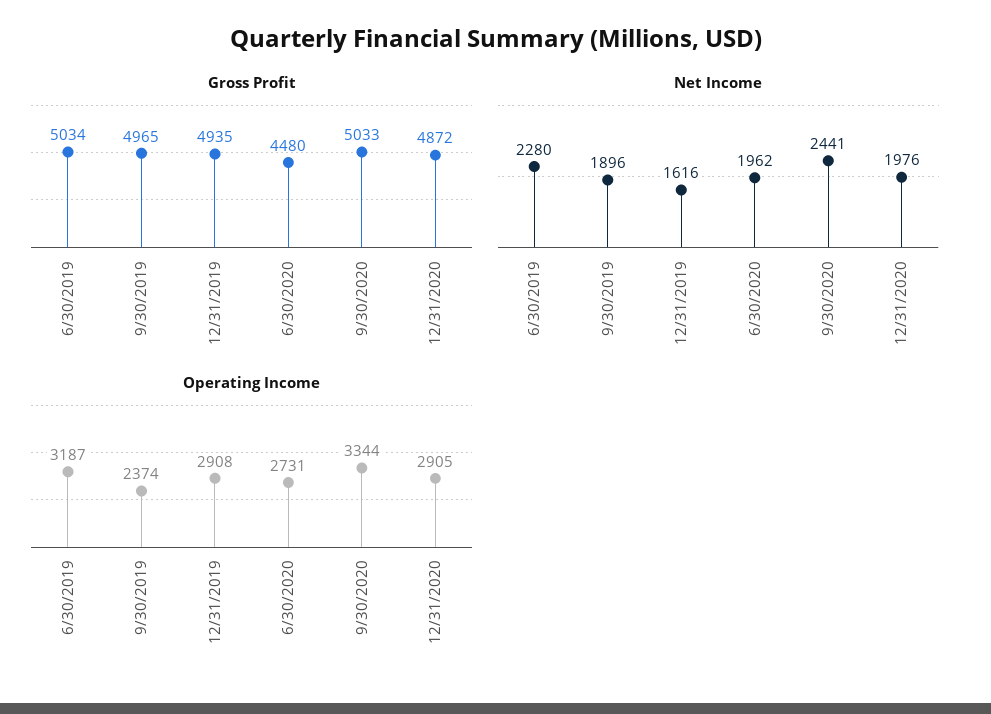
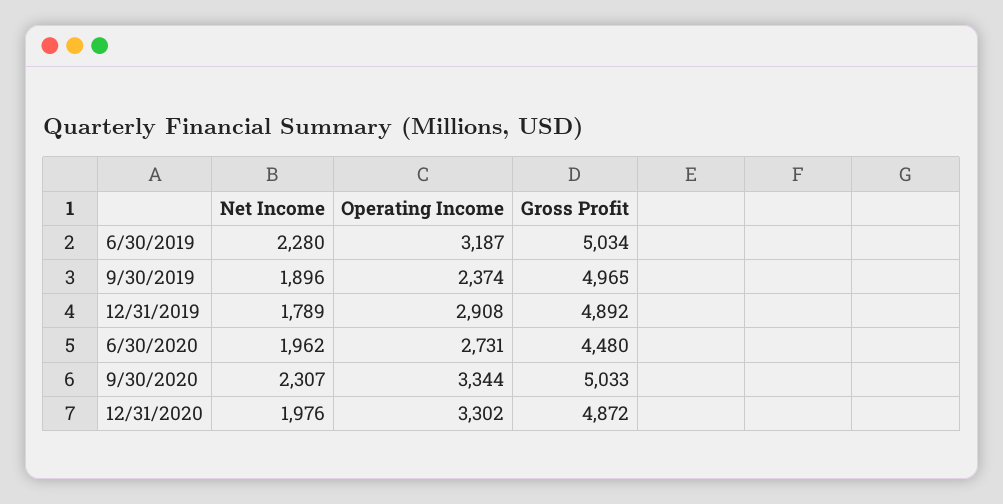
  {
    "Gross Profit": {
      "6/30/2019": 5034,
      "9/30/2019": 4965,
-     "12/31/2019": 4935,
+     "12/31/2019": 4892,
      "6/30/2020": 4480,
      "9/30/2020": 5033,
      "12/31/2020": 4872
    },
    "Net Income": {
      "6/30/2019": 2280,
      "9/30/2019": 1896,
-     "12/31/2019": 1616,
+     "12/31/2019": 1789,
      "6/30/2020": 1962,
-     "9/30/2020": 2441,
+     "9/30/2020": 2307,
      "12/31/2020": 1976
    },
    "Operating Income": {
      "6/30/2019": 3187,
      "9/30/2019": 2374,
      "12/31/2019": 2908,
      "6/30/2020": 2731,
      "9/30/2020": 3344,
-     "12/31/2020": 2905
+     "12/31/2020": 3302
    }
  }

